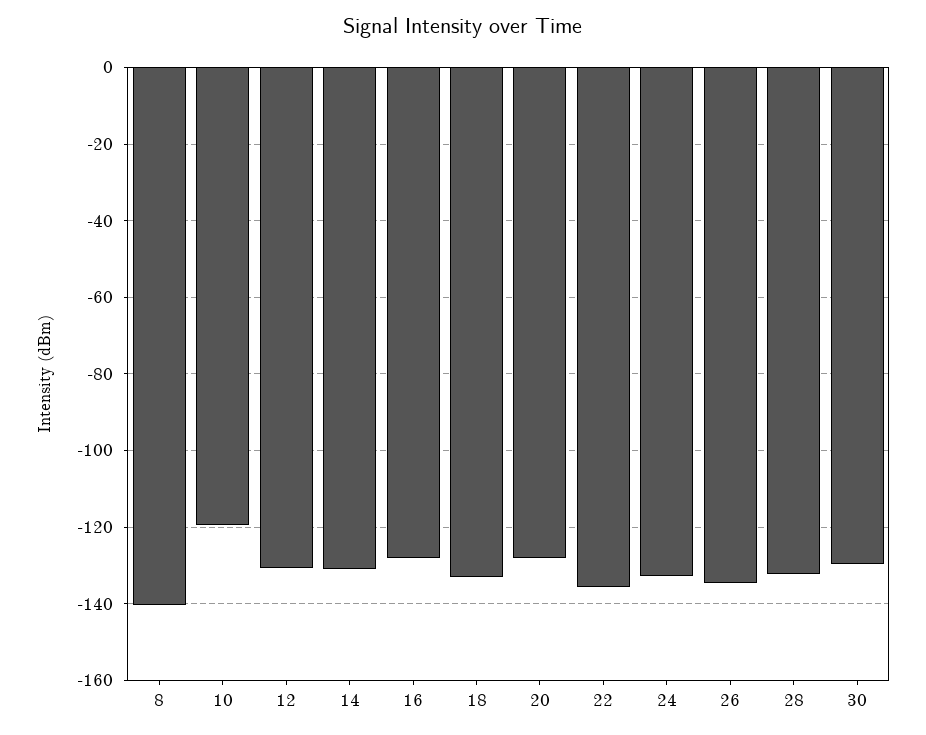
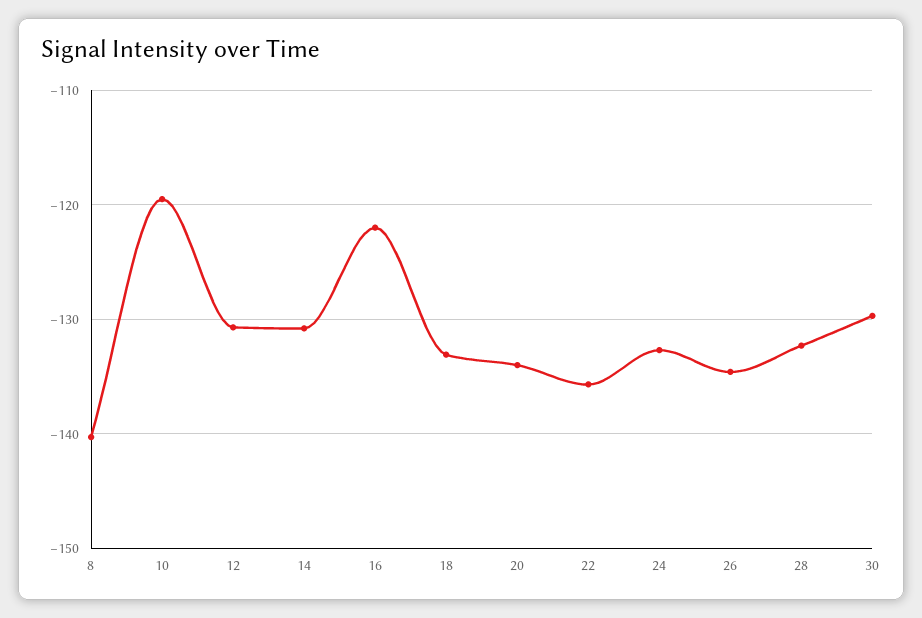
  {
    "8": -140,
    "10": -120,
    "12": -131,
    "14": -131,
-   "16": -128,
+   "16": -122,
    "18": -133,
-   "20": -128,
+   "20": -134,
    "22": -136,
    "24": -133,
    "26": -135,
    "28": -132,
    "30": -130
  }

